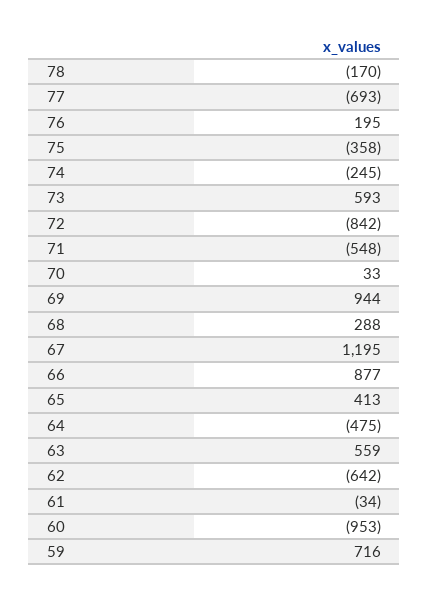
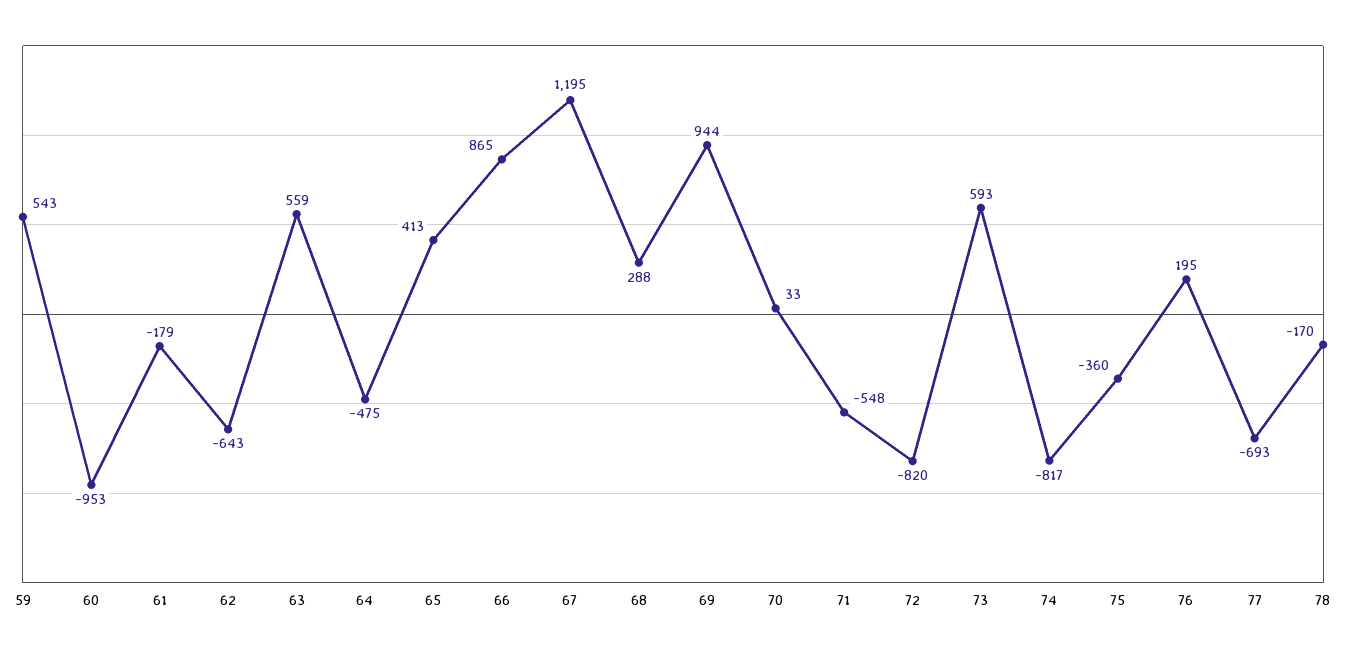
  {
    "78": -170,
    "77": -693,
    "76": 195,
-   "75": -358,
+   "75": -360,
-   "74": -245,
+   "74": -817,
    "73": 593,
-   "72": -842,
+   "72": -820,
    "71": -548,
    "70": 33,
    "69": 944,
    "68": 288,
    "67": 1195,
-   "66": 877,
+   "66": 865,
    "65": 413,
    "64": -475,
    "63": 559,
-   "62": -642,
+   "62": -643,
-   "61": -34,
+   "61": -179,
    "60": -953,
-   "59": 716
+   "59": 543
  }

